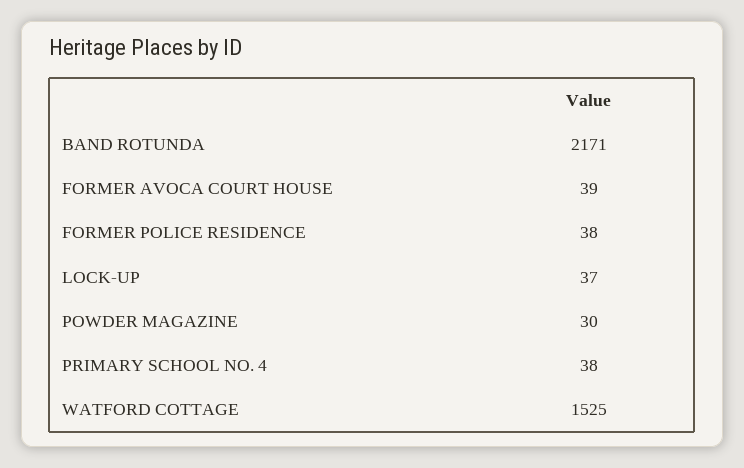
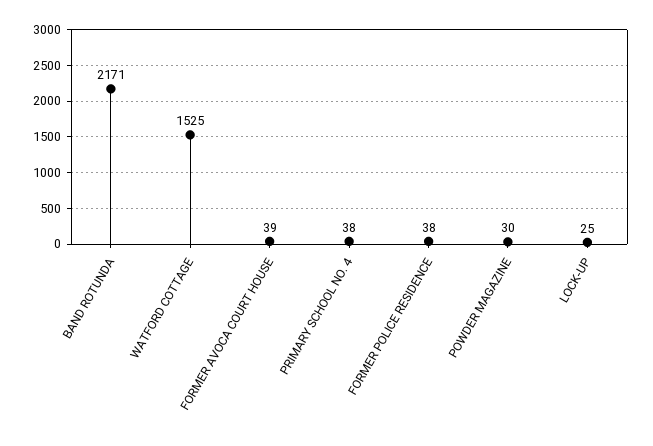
  {
    "BAND ROTUNDA": 2171,
    "FORMER AVOCA COURT HOUSE": 39,
    "FORMER POLICE RESIDENCE": 38,
-   "LOCK-UP": 37,
+   "LOCK-UP": 25,
    "POWDER MAGAZINE": 30,
    "PRIMARY SCHOOL NO. 4": 38,
    "WATFORD COTTAGE": 1525
  }

